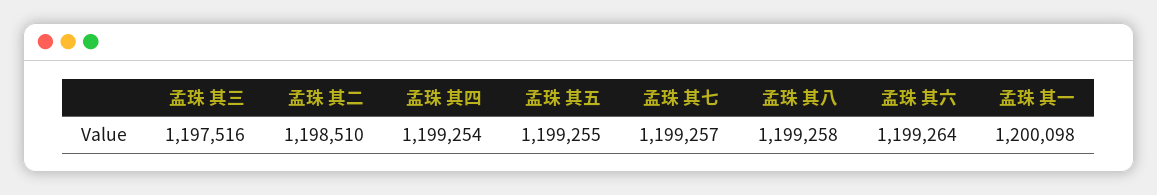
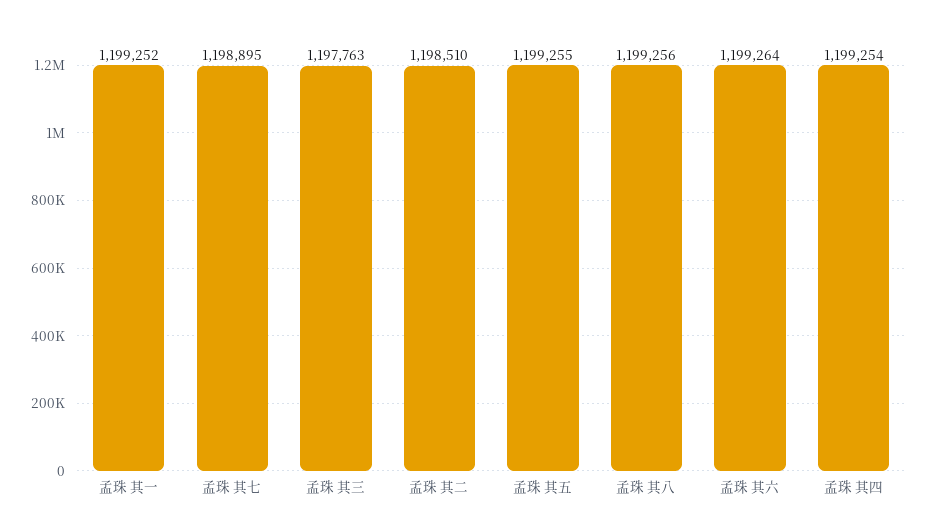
  {
-   "孟珠 其三": 1197516,
+   "孟珠 其三": 1197763,
    "孟珠 其二": 1198510,
    "孟珠 其四": 1199254,
    "孟珠 其五": 1199255,
-   "孟珠 其七": 1199257,
+   "孟珠 其七": 1198895,
-   "孟珠 其八": 1199258,
+   "孟珠 其八": 1199256,
    "孟珠 其六": 1199264,
-   "孟珠 其一": 1200098
+   "孟珠 其一": 1199252
  }

